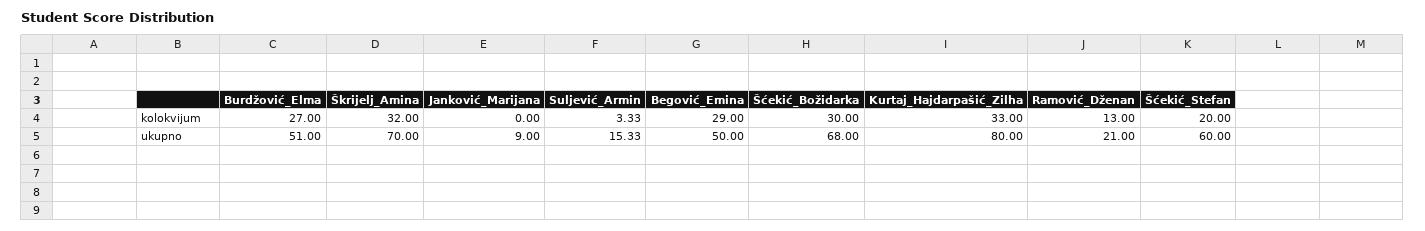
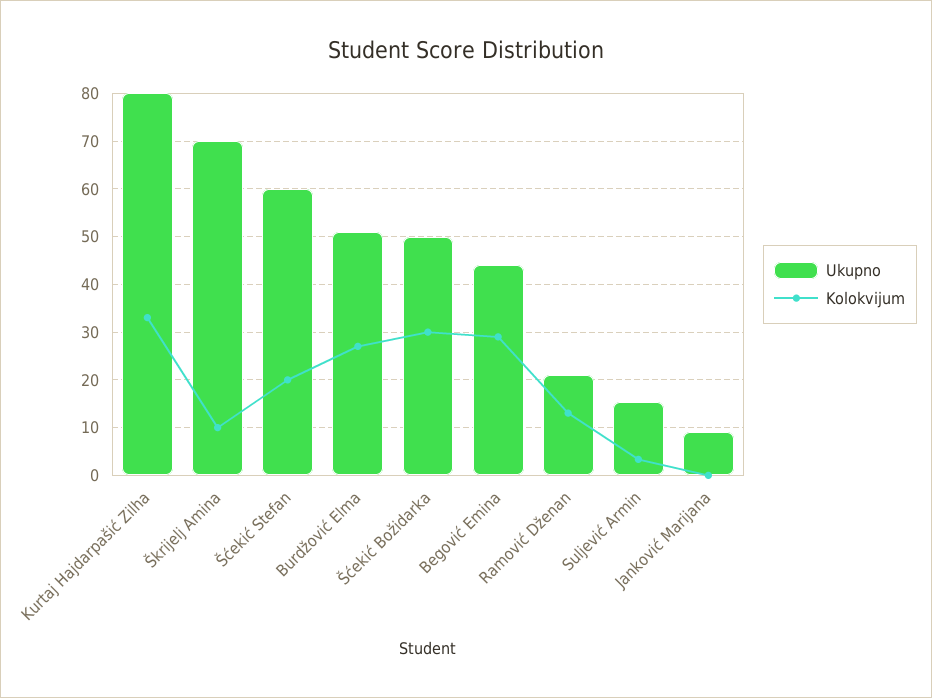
  {
    "kolokvijum": {
      "Burdžović_Elma": 27,
-     "Škrijelj_Amina": 32,
+     "Škrijelj_Amina": 10,
      "Janković_Marijana": 0,
      "Suljević_Armin": 3.33,
      "Begović_Emina": 29,
      "Šćekić_Božidarka": 30,
      "Kurtaj_Hajdarpašić_Zilha": 33,
      "Ramović_Dženan": 13,
      "Šćekić_Stefan": 20
    },
    "ukupno": {
      "Burdžović_Elma": 51,
      "Škrijelj_Amina": 70,
      "Janković_Marijana": 9,
      "Suljević_Armin": 15.33,
-     "Begović_Emina": 50,
+     "Begović_Emina": 44,
-     "Šćekić_Božidarka": 68,
+     "Šćekić_Božidarka": 50,
      "Kurtaj_Hajdarpašić_Zilha": 80,
      "Ramović_Dženan": 21,
      "Šćekić_Stefan": 60
    }
  }

